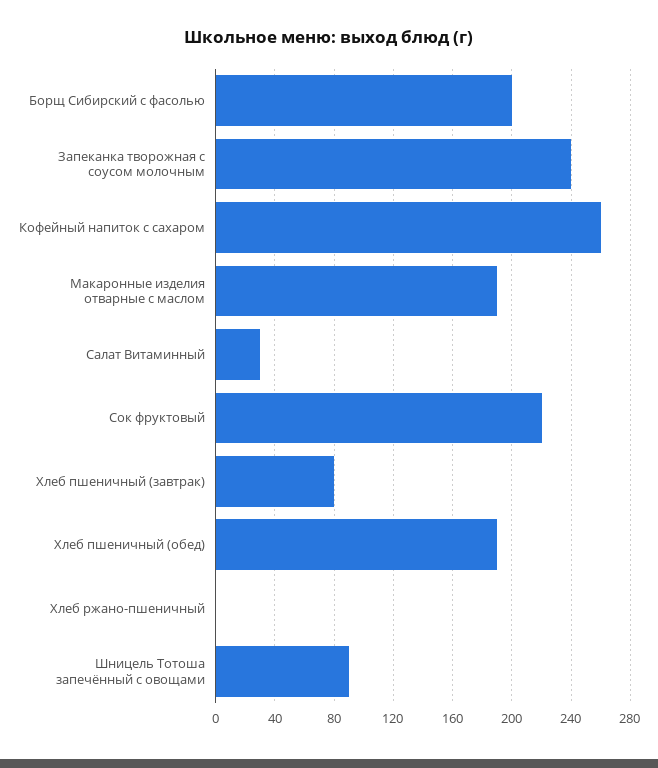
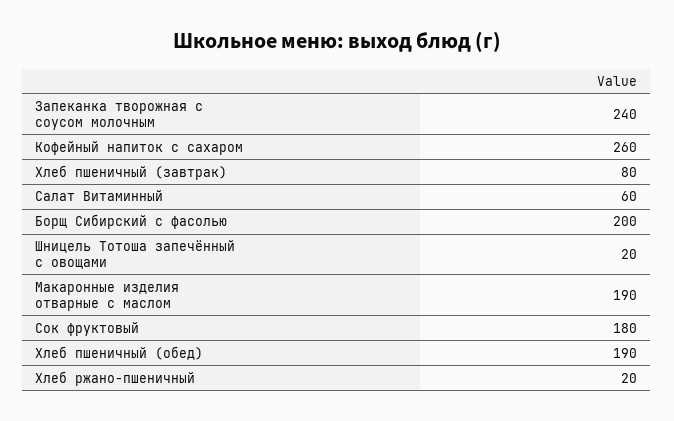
  {
    "Борщ Сибирский с фасолью": 200,
    "Запеканка творожная с соусом молочным": 240,
    "Кофейный напиток с сахаром": 260,
    "Макаронные изделия отварные с маслом": 190,
-   "Салат Витаминный": 30,
+   "Салат Витаминный": 60,
-   "Сок фруктовый": 220,
+   "Сок фруктовый": 180,
    "Хлеб пшеничный (завтрак)": 80,
    "Хлеб пшеничный (обед)": 190,
-   "Хлеб ржано-пшеничный": 0,
+   "Хлеб ржано-пшеничный": 20,
-   "Шницель Тотоша запечённый с овощами": 90
+   "Шницель Тотоша запечённый с овощами": 20
  }

